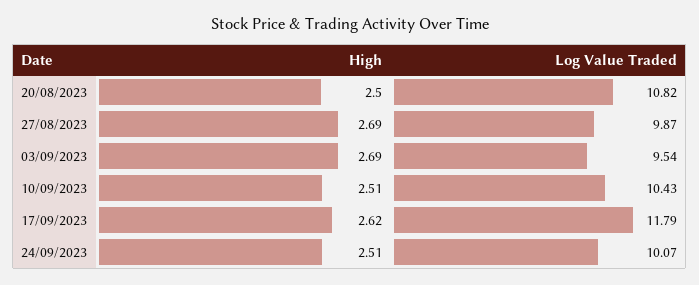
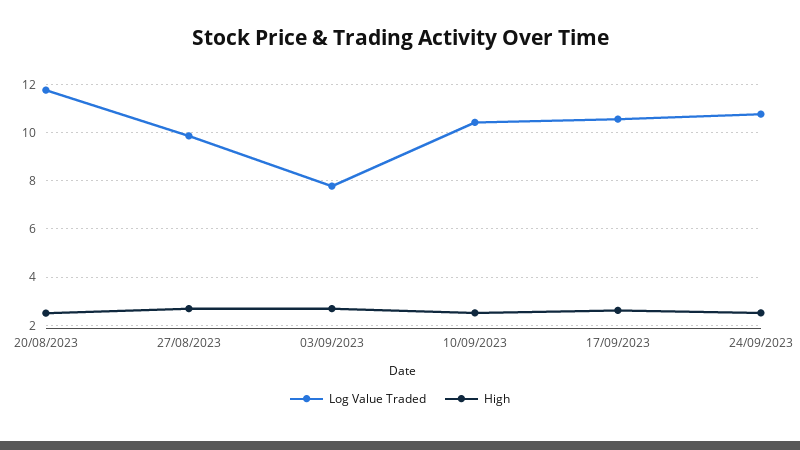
  {
    "High": {
      "20/08/2023": 2.5,
      "27/08/2023": 2.69,
      "03/09/2023": 2.69,
      "10/09/2023": 2.51,
      "17/09/2023": 2.62,
      "24/09/2023": 2.51
    },
    "Log Value Traded": {
-     "20/08/2023": 10.82,
+     "20/08/2023": 11.75,
      "27/08/2023": 9.87,
-     "03/09/2023": 9.54,
+     "03/09/2023": 7.75,
      "10/09/2023": 10.43,
-     "17/09/2023": 11.79,
+     "17/09/2023": 10.5,
-     "24/09/2023": 10.07
+     "24/09/2023": 10.75
    }
  }

